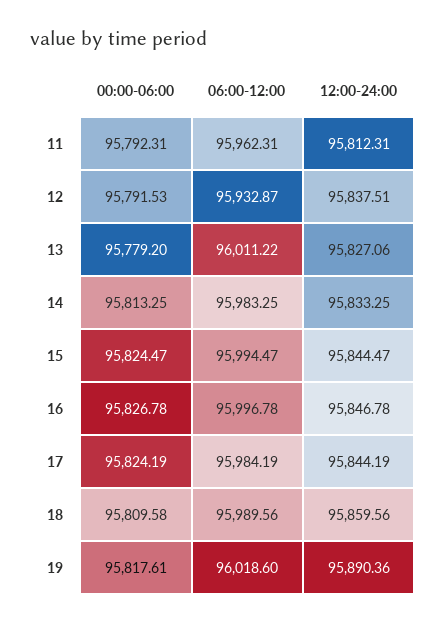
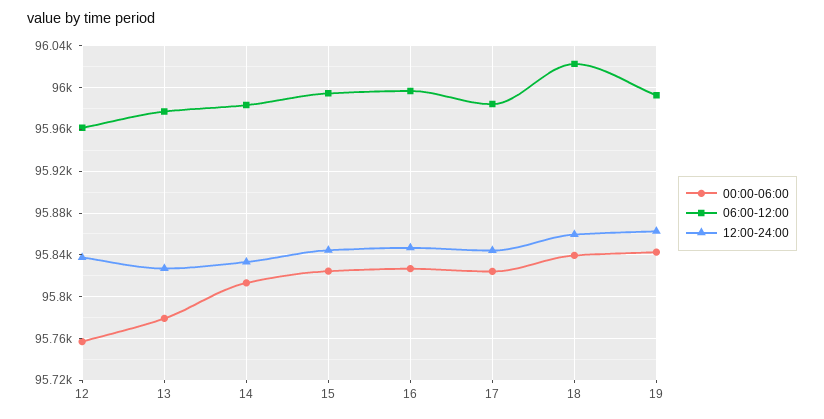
  {
    "00:00-06:00": {
-     "11": 95792.31,
-     "12": 95791.53,
+     "12": 95760,
      "13": 95779.2,
      "14": 95813.25,
      "15": 95824.47,
      "16": 95826.78,
      "17": 95824.19,
-     "18": 95809.58,
+     "18": 95840,
-     "19": 95817.61
+     "19": 95840
    },
    "06:00-12:00": {
-     "11": 95962.31,
-     "12": 95932.87,
+     "12": 95960,
-     "13": 96011.22,
+     "13": 95980,
      "14": 95983.25,
      "15": 95994.47,
      "16": 95996.78,
      "17": 95984.19,
-     "18": 95989.56,
+     "18": 96020,
-     "19": 96018.6
+     "19": 95990
    },
    "12:00-24:00": {
-     "11": 95812.31,
      "12": 95837.51,
      "13": 95827.06,
      "14": 95833.25,
      "15": 95844.47,
      "16": 95846.78,
      "17": 95844.19,
      "18": 95859.56,
-     "19": 95890.36
+     "19": 95860
    }
  }

